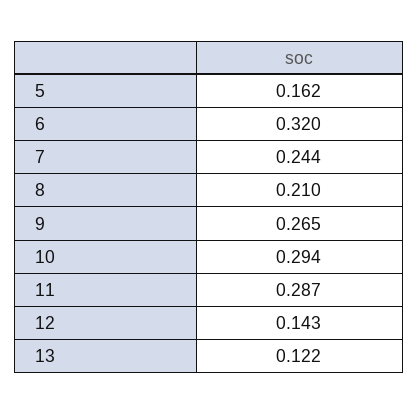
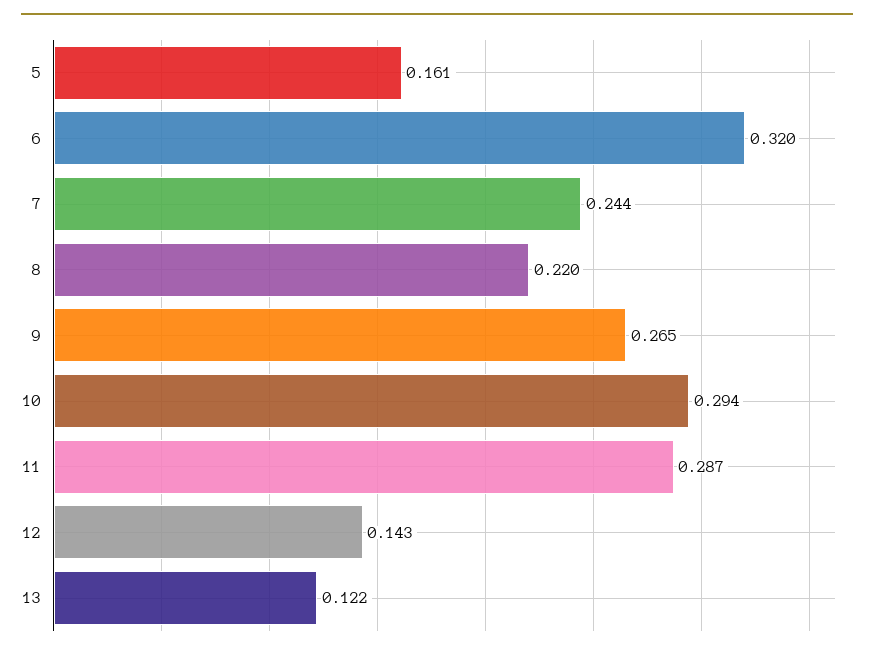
  {
-   "5": 0.162,
+   "5": 0.161,
    "6": 0.32,
    "7": 0.244,
-   "8": 0.21,
+   "8": 0.22,
    "9": 0.265,
    "10": 0.294,
    "11": 0.287,
    "12": 0.143,
    "13": 0.122
  }

